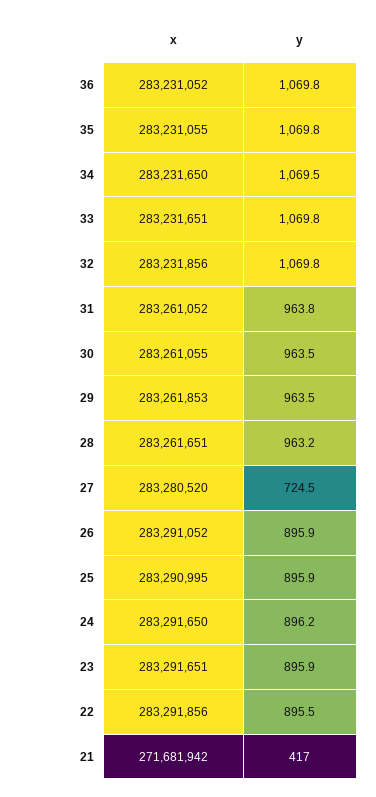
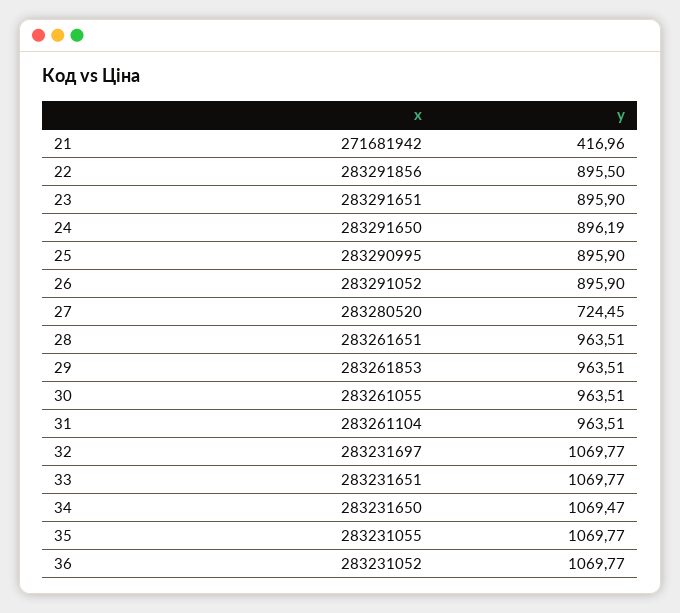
  {
    "x": {
      "36": 283231052,
      "35": 283231055,
      "34": 283231650,
      "33": 283231651,
-     "32": 283231856,
+     "32": 283231697,
-     "31": 283261052,
+     "31": 283261104,
      "30": 283261055,
      "29": 283261853,
      "28": 283261651,
      "27": 283280520,
      "26": 283291052,
      "25": 283290995,
      "24": 283291650,
      "23": 283291651,
      "22": 283291856,
      "21": 271681942
    },
    "y": {
      "36": 1069.77,
      "35": 1069.77,
      "34": 1069.47,
      "33": 1069.77,
      "32": 1069.77,
-     "31": 963.8,
+     "31": 963.51,
      "30": 963.51,
      "29": 963.51,
-     "28": 963.2,
+     "28": 963.51,
      "27": 724.45,
      "26": 895.9,
      "25": 895.9,
      "24": 896.19,
      "23": 895.9,
      "22": 895.5,
      "21": 416.96
    }
  }

